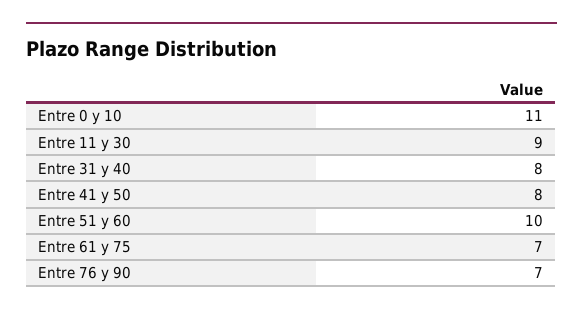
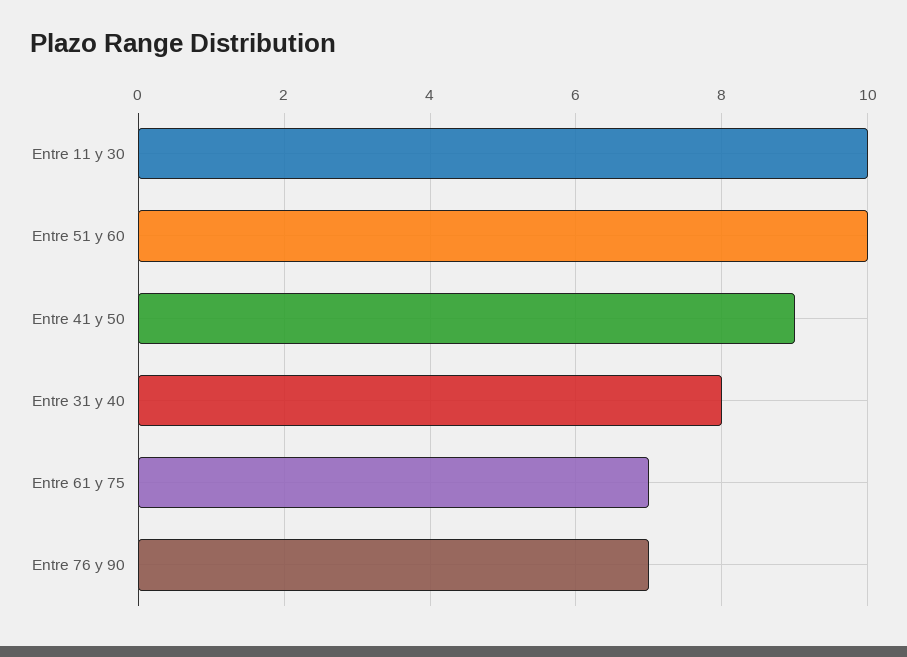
  {
-   "Entre 0 y 10": 11,
-   "Entre 11 y 30": 9,
+   "Entre 11 y 30": 10,
    "Entre 31 y 40": 8,
-   "Entre 41 y 50": 8,
+   "Entre 41 y 50": 9,
    "Entre 51 y 60": 10,
    "Entre 61 y 75": 7,
    "Entre 76 y 90": 7
  }

